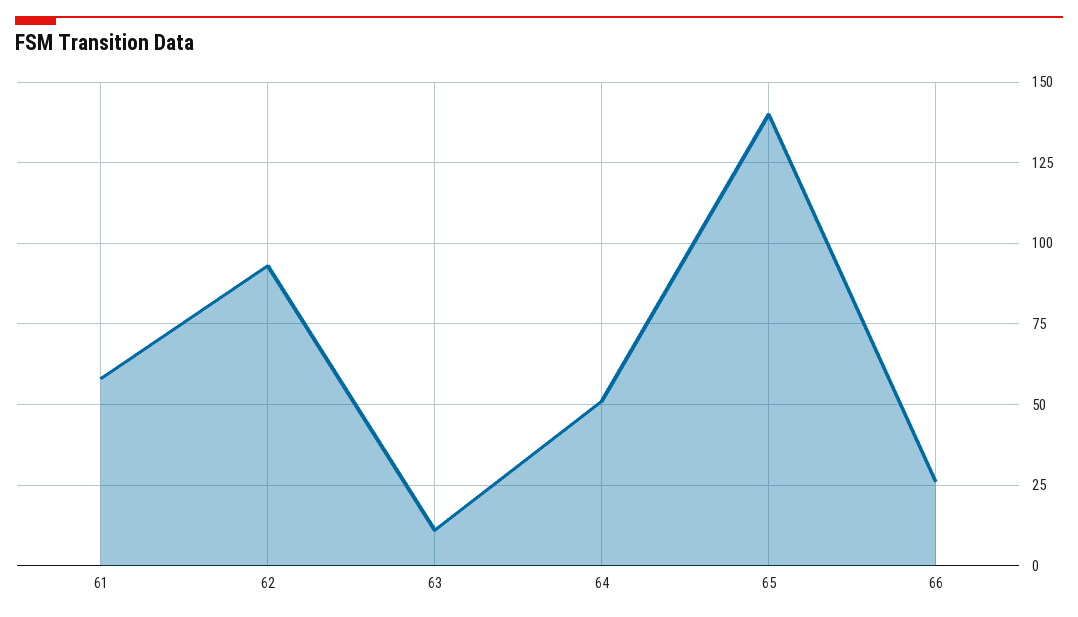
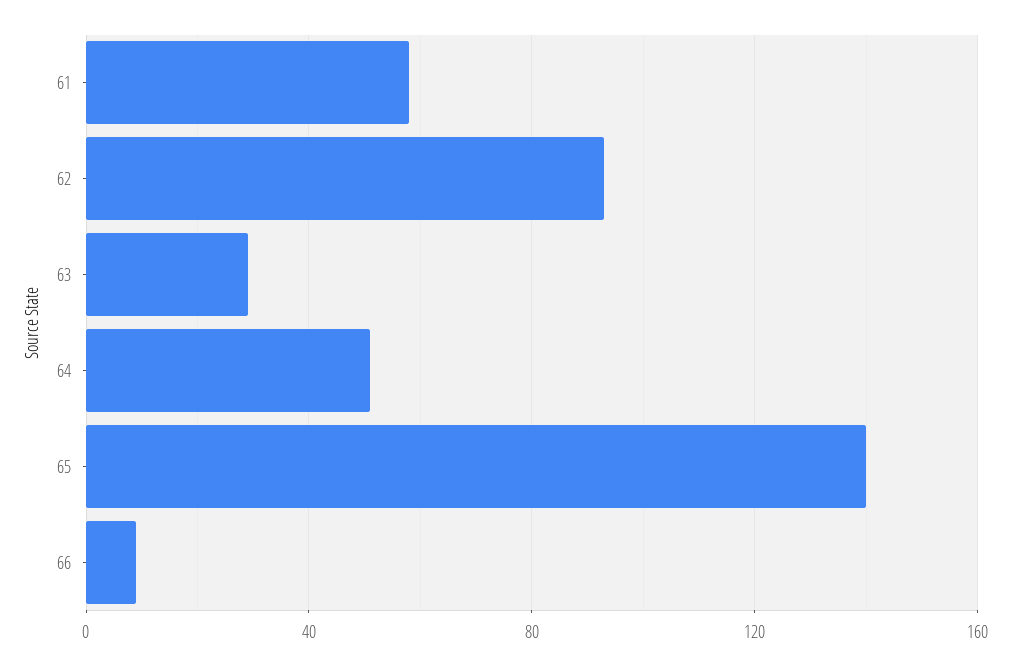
  {
    "61": 60,
    "62": 95,
-   "63": 10,
+   "63": 30,
    "64": 50,
    "65": 140,
-   "66": 25
+   "66": 10
  }

